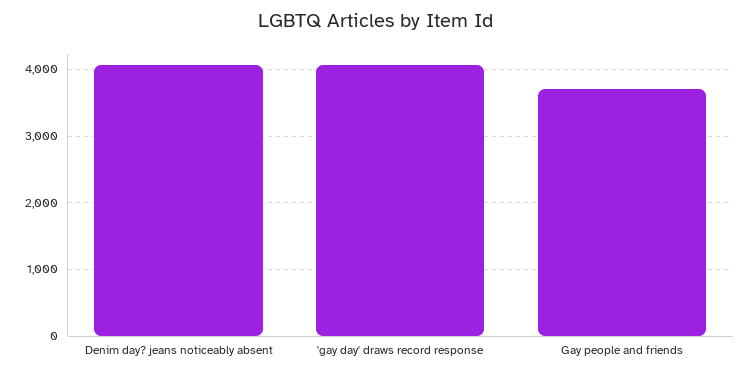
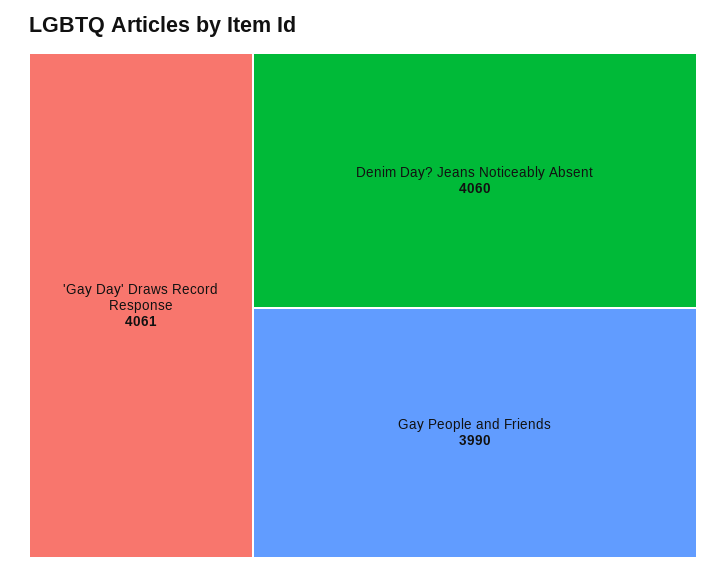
  {
    "Denim day? jeans noticeably absent": 4060,
    "'gay day' draws record response": 4061,
-   "Gay people and friends": 3700
+   "Gay people and friends": 3990
  }

